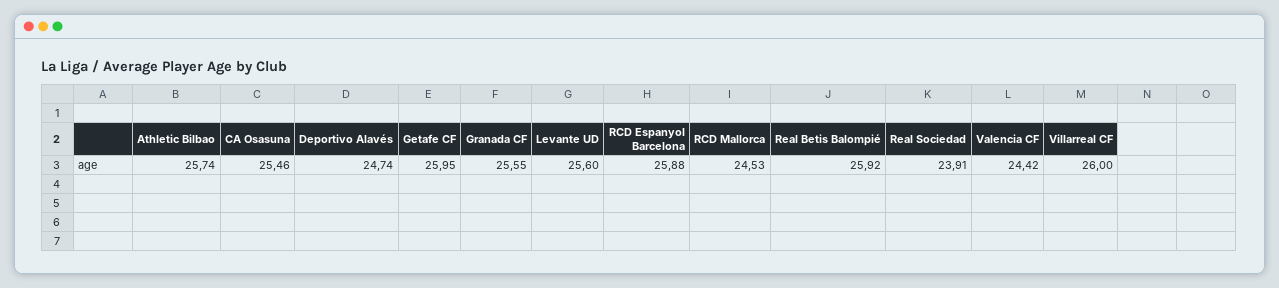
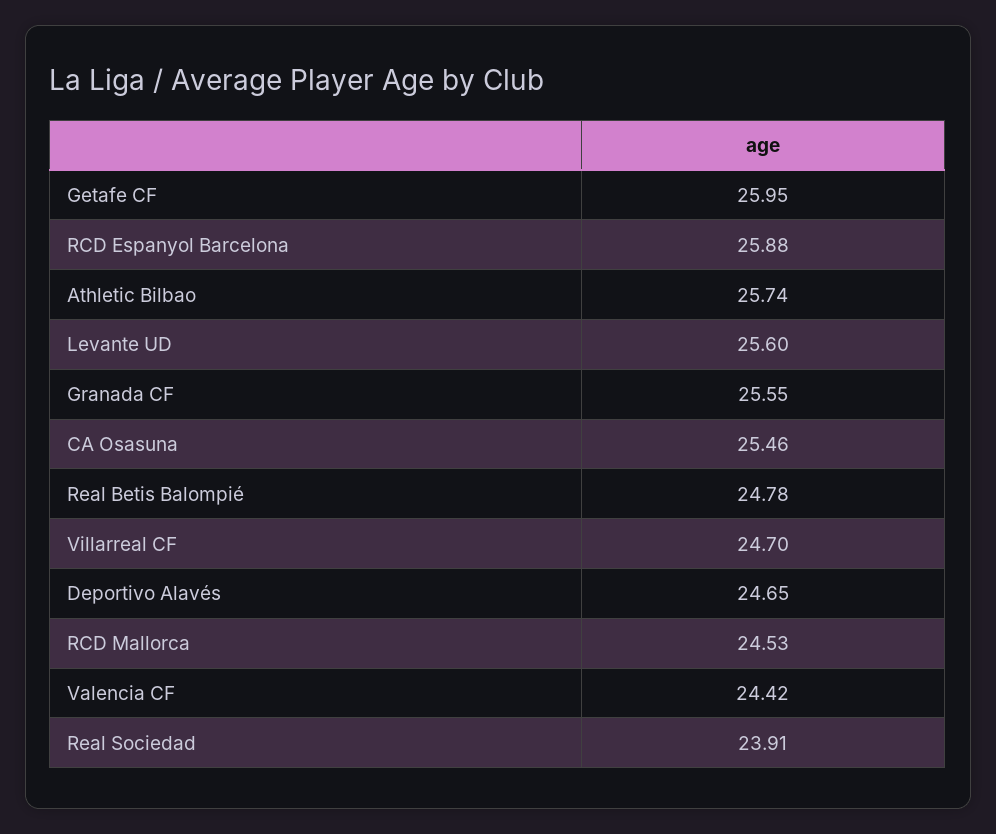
  {
    "Athletic Bilbao": 25.74,
    "CA Osasuna": 25.46,
-   "Deportivo Alavés": 24.74,
+   "Deportivo Alavés": 24.65,
    "Getafe CF": 25.95,
    "Granada CF": 25.55,
    "Levante UD": 25.6,
    "RCD Espanyol Barcelona": 25.88,
    "RCD Mallorca": 24.53,
-   "Real Betis Balompié": 25.92,
+   "Real Betis Balompié": 24.78,
    "Real Sociedad": 23.91,
    "Valencia CF": 24.42,
-   "Villarreal CF": 26
+   "Villarreal CF": 24.7
  }

